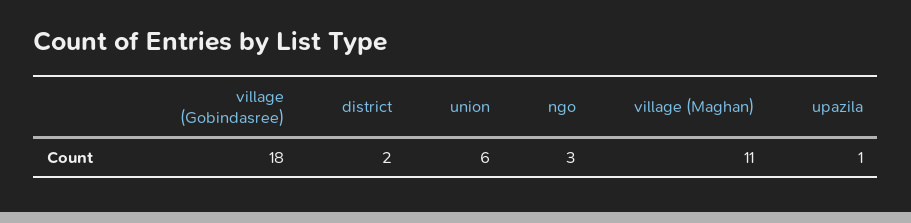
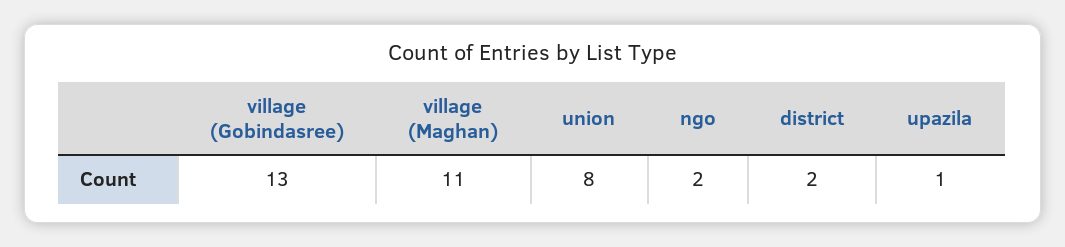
  {
-   "village (Gobindasree)": 18,
+   "village (Gobindasree)": 13,
    "district": 2,
-   "union": 6,
+   "union": 8,
-   "ngo": 3,
+   "ngo": 2,
    "village (Maghan)": 11,
    "upazila": 1
  }

